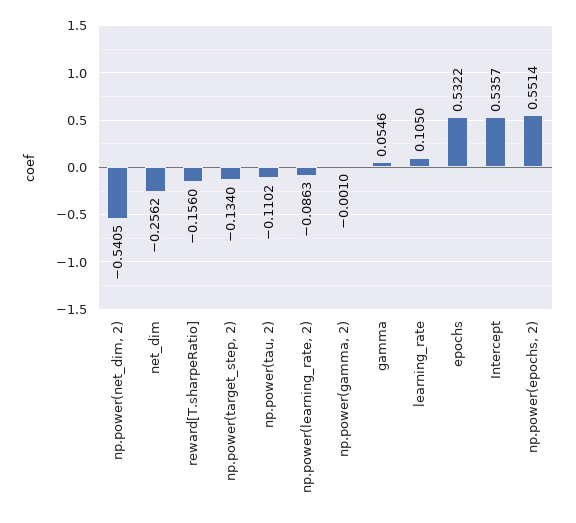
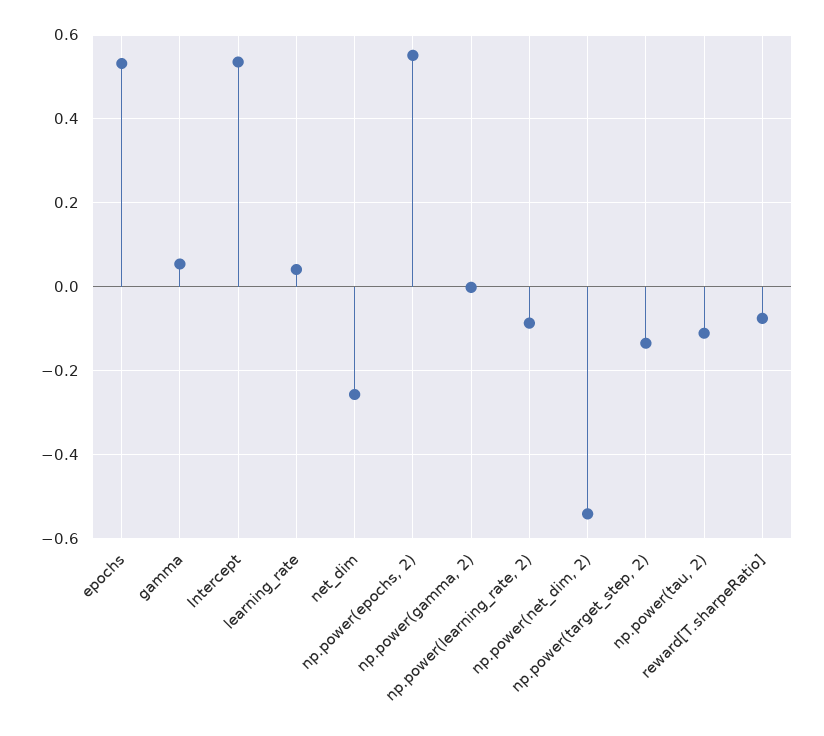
  {
    "np.power(net_dim, 2)": -0.5405,
    "net_dim": -0.2562,
-   "reward[T.sharpeRatio]": -0.156,
+   "reward[T.sharpeRatio]": -0.08,
    "np.power(target_step, 2)": -0.134,
    "np.power(tau, 2)": -0.1102,
    "np.power(learning_rate, 2)": -0.0863,
    "np.power(gamma, 2)": -0.001,
    "gamma": 0.0546,
-   "learning_rate": 0.105,
+   "learning_rate": 0.04,
    "epochs": 0.5322,
    "Intercept": 0.5357,
    "np.power(epochs, 2)": 0.5514
  }

